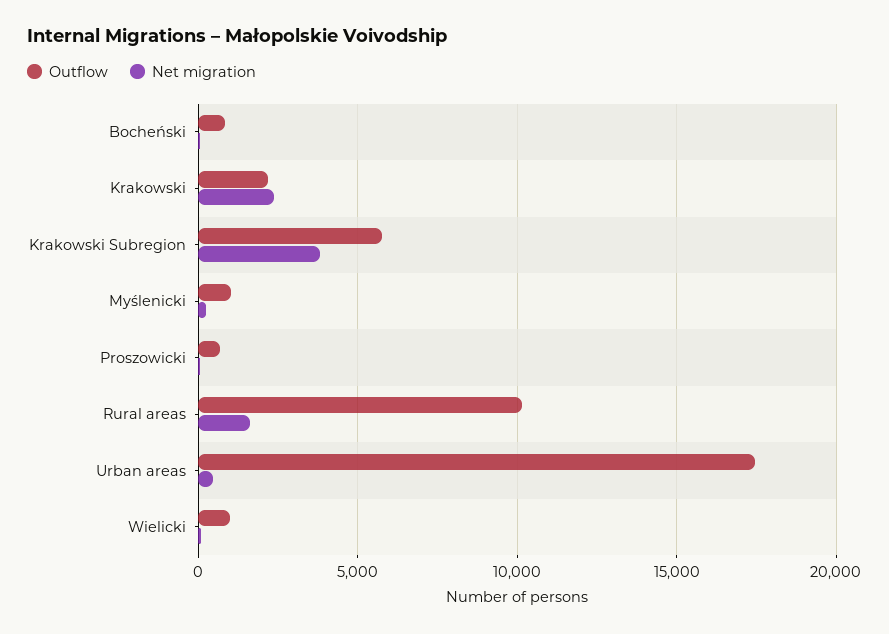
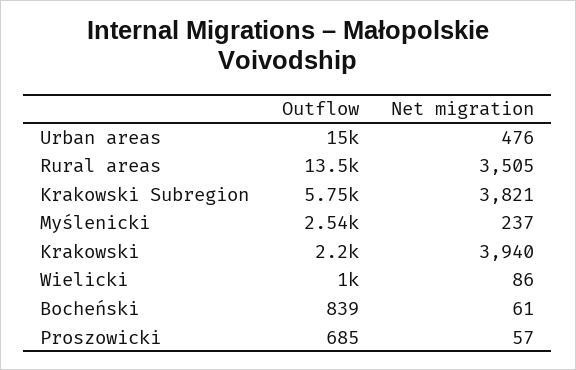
  {
    "Outflow": {
      "Bocheński": 839,
      "Krakowski": 2200,
      "Krakowski Subregion": 5750,
-     "Myślenicki": 1000,
+     "Myślenicki": 2540,
      "Proszowicki": 685,
-     "Rural areas": 10000,
+     "Rural areas": 13500,
-     "Urban areas": 17500,
+     "Urban areas": 15000,
      "Wielicki": 1000
    },
    "Net migration": {
      "Bocheński": 61,
-     "Krakowski": 2500,
+     "Krakowski": 3940,
      "Krakowski Subregion": 3821,
      "Myślenicki": 237,
      "Proszowicki": 57,
-     "Rural areas": 1500,
+     "Rural areas": 3505,
      "Urban areas": 476,
      "Wielicki": 86
    }
  }

